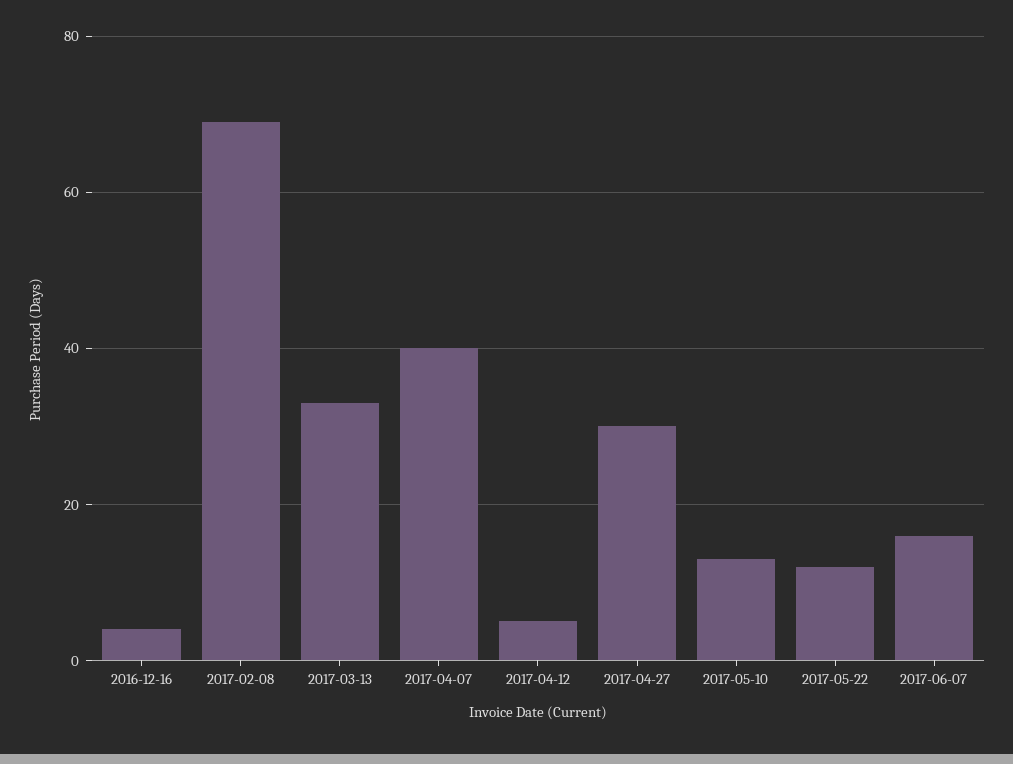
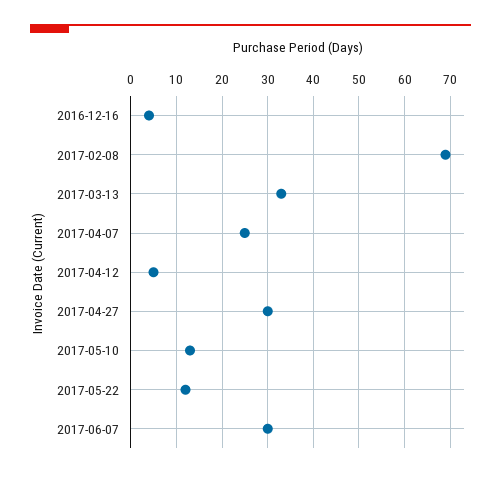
  {
    "2016-12-16": 5,
    "2017-02-08": 70,
    "2017-03-13": 35,
-   "2017-04-07": 40,
+   "2017-04-07": 25,
    "2017-04-12": 5,
    "2017-04-27": 30,
    "2017-05-10": 15,
    "2017-05-22": 10,
-   "2017-06-07": 15
+   "2017-06-07": 30
  }

